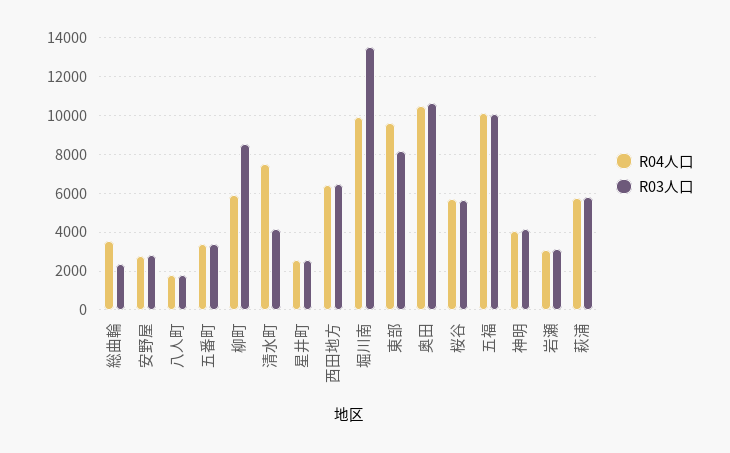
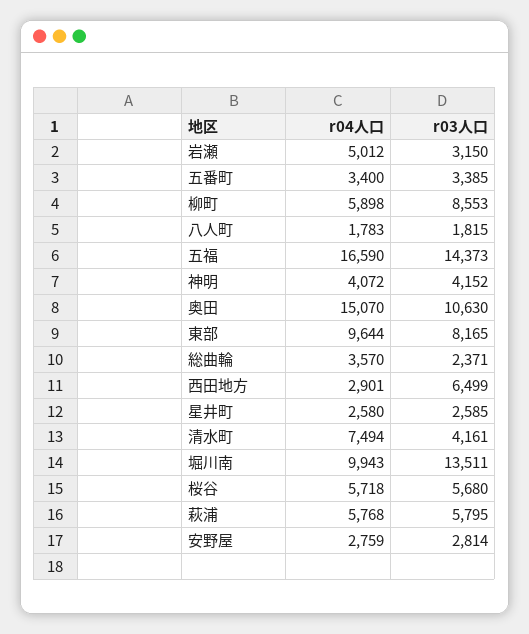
  {
    "R04人口": {
      "総曲輪": 3570,
      "安野屋": 2759,
      "八人町": 1783,
      "五番町": 3400,
      "柳町": 5898,
      "清水町": 7494,
      "星井町": 2580,
-     "西田地方": 6500,
+     "西田地方": 2901,
      "堀川南": 9943,
      "東部": 9644,
-     "奥田": 10500,
+     "奥田": 15070,
      "桜谷": 5718,
-     "五福": 10000,
+     "五福": 16590,
      "神明": 4072,
-     "岩瀬": 3000,
+     "岩瀬": 5012,
      "萩浦": 5768
    },
    "R03人口": {
      "総曲輪": 2371,
      "安野屋": 2814,
      "八人町": 1815,
      "五番町": 3385,
      "柳町": 8553,
      "清水町": 4161,
      "星井町": 2585,
      "西田地方": 6499,
      "堀川南": 13511,
      "東部": 8165,
      "奥田": 10630,
      "桜谷": 5680,
-     "五福": 10000,
+     "五福": 14373,
      "神明": 4152,
      "岩瀬": 3150,
      "萩浦": 5795
    }
  }

